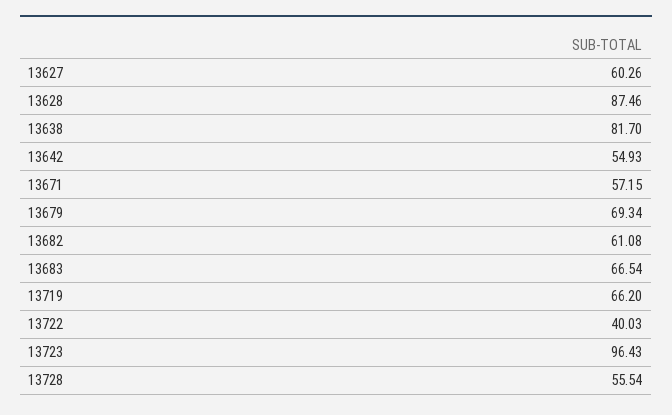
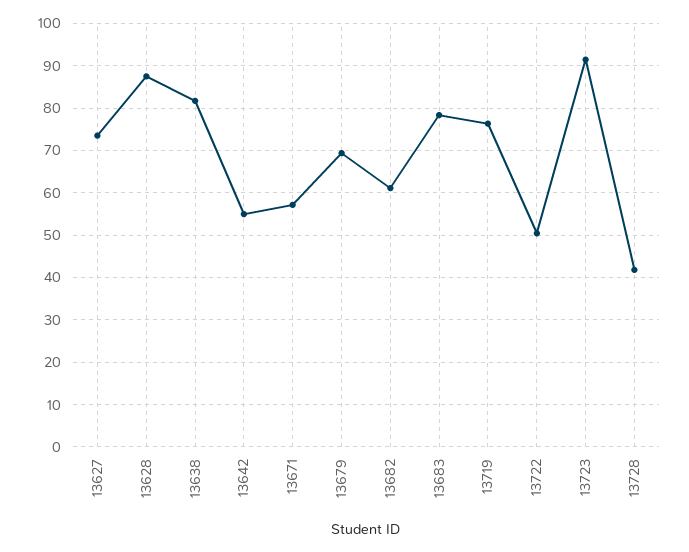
  {
-   "13627": 60.26,
+   "13627": 74,
    "13628": 87.46,
    "13638": 81.7,
    "13642": 54.93,
    "13671": 57.15,
    "13679": 69.34,
    "13682": 61.08,
-   "13683": 66.54,
+   "13683": 78,
-   "13719": 66.2,
+   "13719": 76,
-   "13722": 40.03,
+   "13722": 50,
-   "13723": 96.43,
+   "13723": 92,
-   "13728": 55.54
+   "13728": 42
  }

